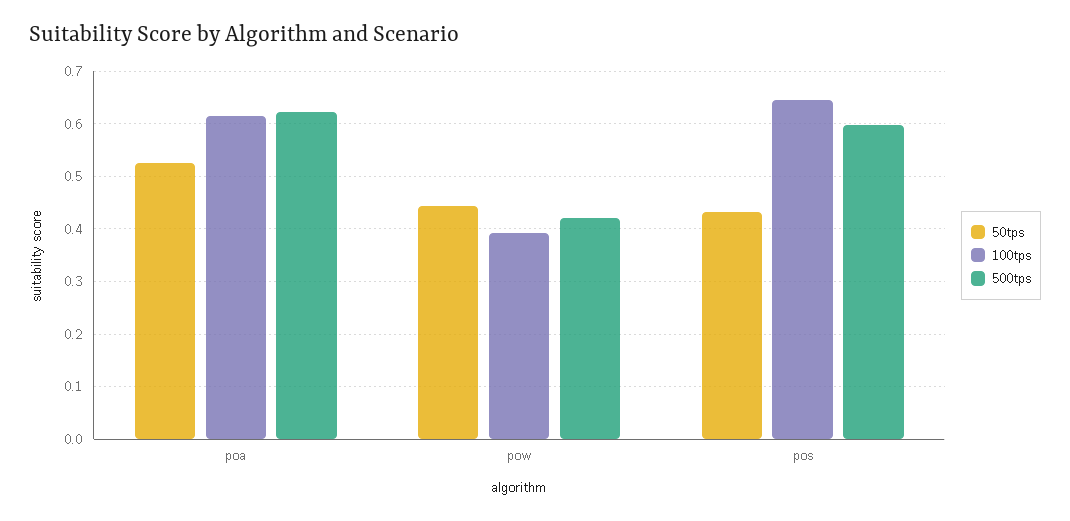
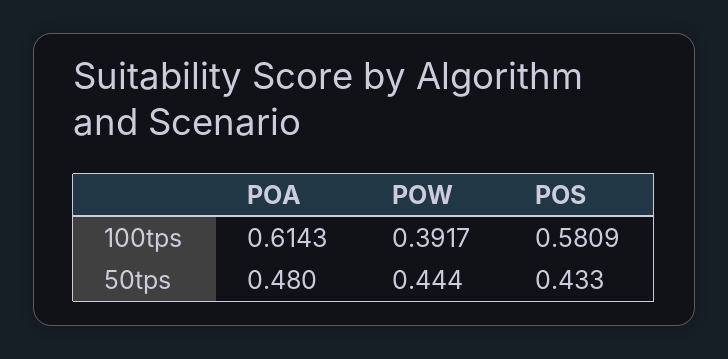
  {
    "50tps": {
-     "poa": 0.52,
+     "poa": 0.48,
      "pow": 0.444,
      "pos": 0.433
    },
    "100tps": {
      "poa": 0.6143,
      "pow": 0.3917,
-     "pos": 0.64
+     "pos": 0.5809
-   },
+   }
-   "500tps": {
-     "poa": 0.62,
-     "pow": 0.42,
-     "pos": 0.6
-   }
  }

